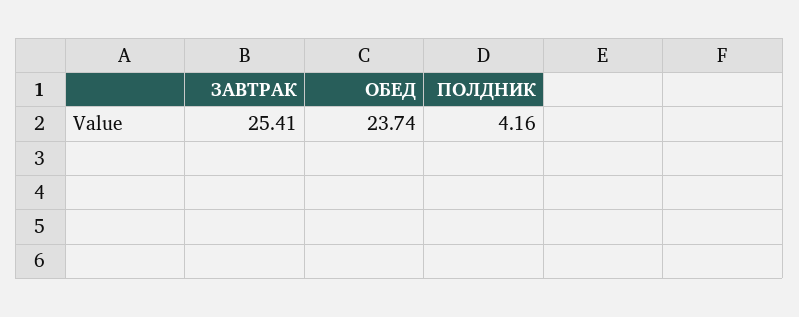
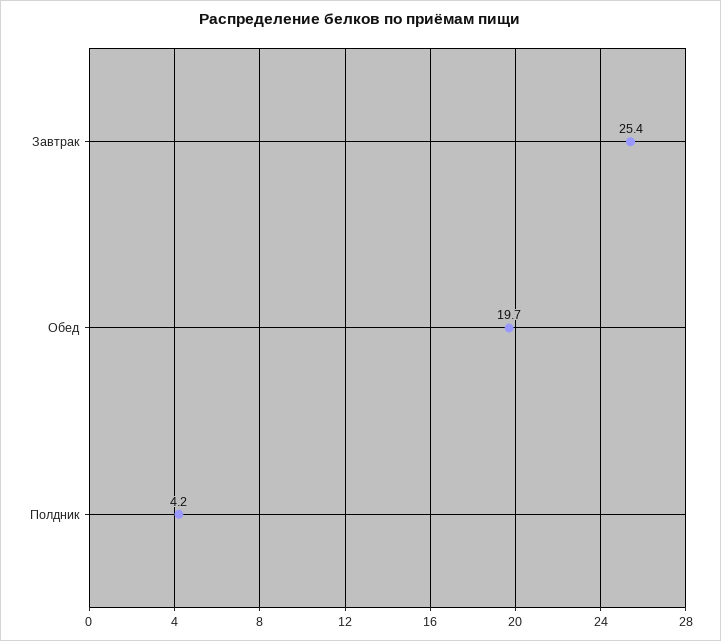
  {
    "ЗАВТРАК": 25.41,
-   "ОБЕД": 23.74,
+   "ОБЕД": 19.7,
    "ПОЛДНИК": 4.16
  }

